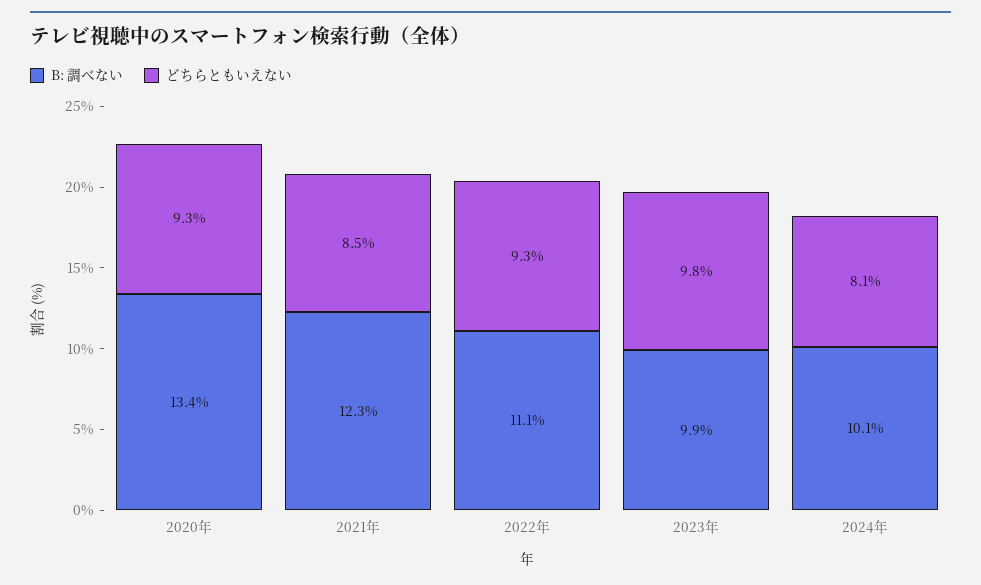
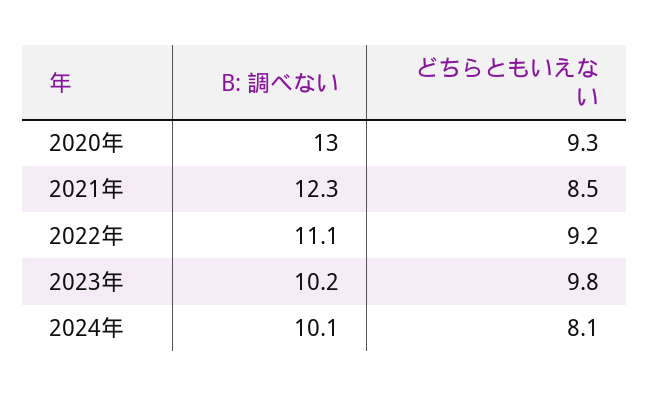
  {
    "B: 調べない": {
-     "2020年": 13.4,
+     "2020年": 13,
      "2021年": 12.3,
      "2022年": 11.1,
-     "2023年": 9.9,
+     "2023年": 10.2,
      "2024年": 10.1
    },
    "どちらともいえない": {
      "2020年": 9.3,
      "2021年": 8.5,
-     "2022年": 9.3,
+     "2022年": 9.2,
      "2023年": 9.8,
      "2024年": 8.1
    }
  }

